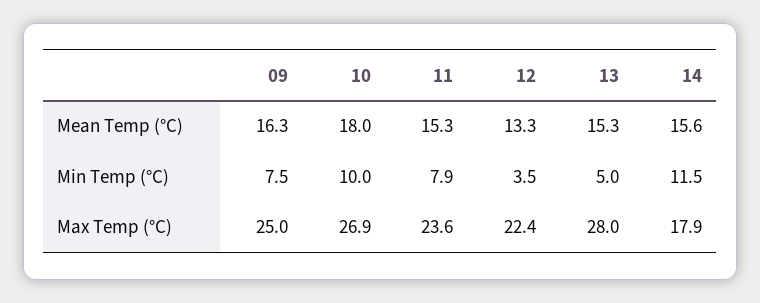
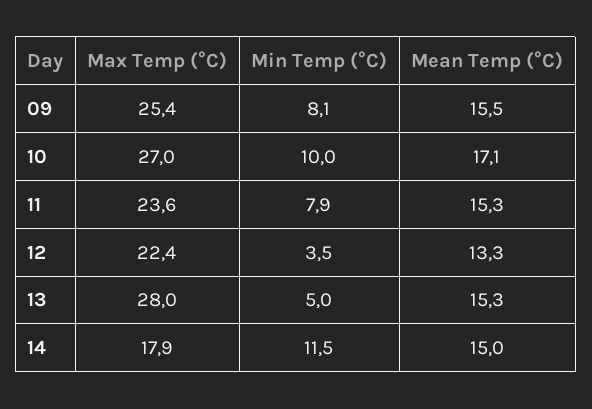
  {
    "09": {
-     "Mean Temp (°C)": 16.3,
+     "Mean Temp (°C)": 15.5,
-     "Min Temp (°C)": 7.5,
+     "Min Temp (°C)": 8.1,
-     "Max Temp (°C)": 25
+     "Max Temp (°C)": 25.4
    },
    "10": {
-     "Mean Temp (°C)": 18,
+     "Mean Temp (°C)": 17.1,
      "Min Temp (°C)": 10,
-     "Max Temp (°C)": 26.9
+     "Max Temp (°C)": 27
    },
    "11": {
      "Mean Temp (°C)": 15.3,
      "Min Temp (°C)": 7.9,
      "Max Temp (°C)": 23.6
    },
    "12": {
      "Mean Temp (°C)": 13.3,
      "Min Temp (°C)": 3.5,
      "Max Temp (°C)": 22.4
    },
    "13": {
      "Mean Temp (°C)": 15.3,
      "Min Temp (°C)": 5,
      "Max Temp (°C)": 28
    },
    "14": {
-     "Mean Temp (°C)": 15.6,
+     "Mean Temp (°C)": 15,
      "Min Temp (°C)": 11.5,
      "Max Temp (°C)": 17.9
    }
  }

